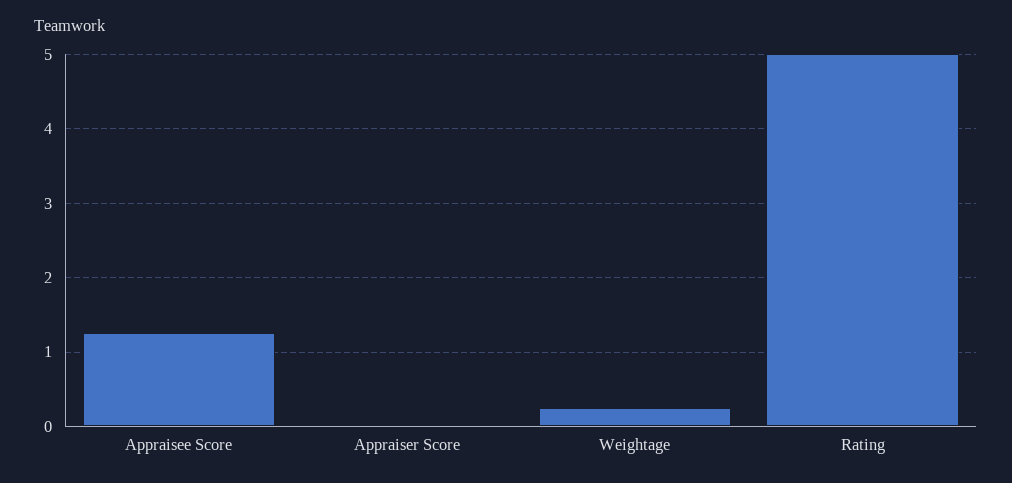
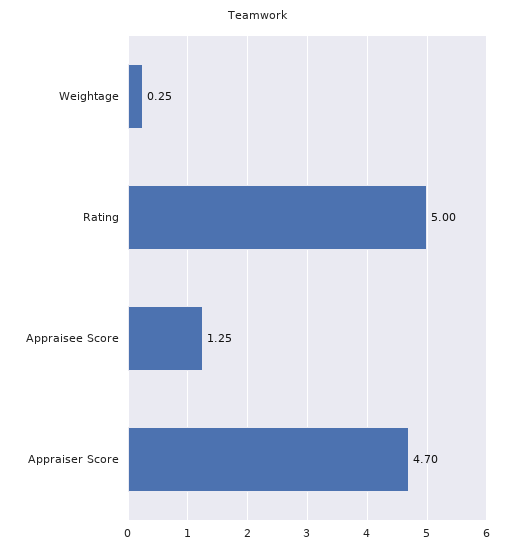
  {
    "Appraisee Score": 1.25,
-   "Appraiser Score": 0,
+   "Appraiser Score": 4.7,
    "Weightage": 0.25,
    "Rating": 5
  }

